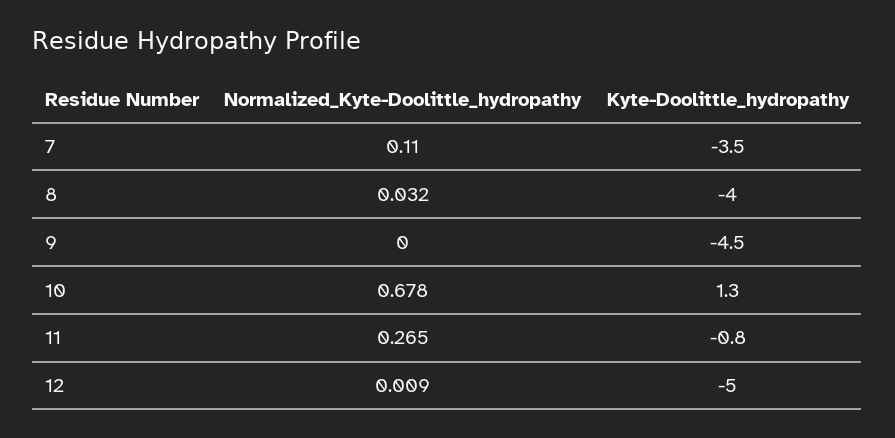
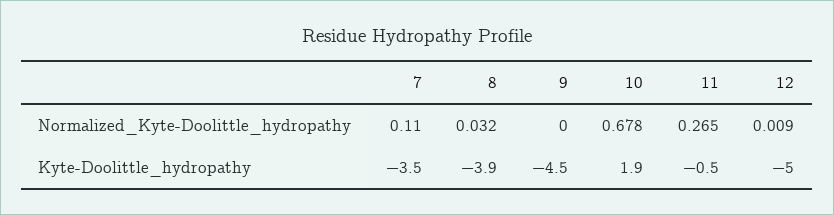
  {
    "Normalized_Kyte-Doolittle_hydropathy": {
      "7": 0.11,
      "8": 0.032,
      "9": 0,
      "10": 0.678,
      "11": 0.265,
      "12": 0.009
    },
    "Kyte-Doolittle_hydropathy": {
      "7": -3.5,
-     "8": -4,
+     "8": -3.9,
      "9": -4.5,
-     "10": 1.3,
+     "10": 1.9,
-     "11": -0.8,
+     "11": -0.5,
      "12": -5
    }
  }

